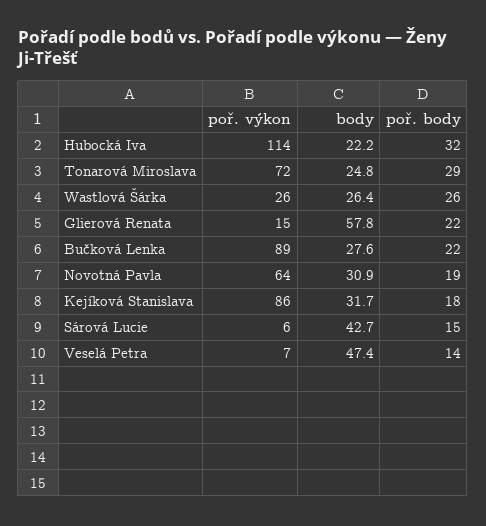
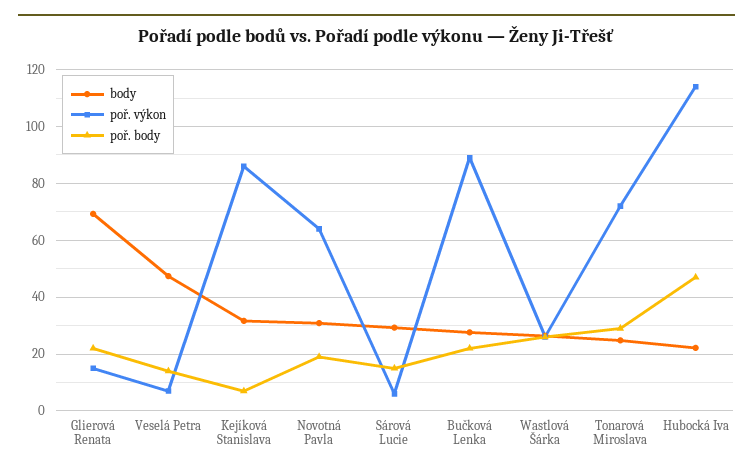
  {
    "poř. výkon": {
      "Hubocká Iva": 114,
      "Tonarová Miroslava": 72,
      "Wastlová Šárka": 26,
      "Glierová Renata": 15,
      "Bučková Lenka": 89,
      "Novotná Pavla": 64,
      "Kejíková Stanislava": 86,
      "Sárová Lucie": 6,
      "Veselá Petra": 7
    },
    "body": {
      "Hubocká Iva": 22.2,
      "Tonarová Miroslava": 24.8,
      "Wastlová Šárka": 26.4,
-     "Glierová Renata": 57.8,
+     "Glierová Renata": 70,
      "Bučková Lenka": 27.6,
      "Novotná Pavla": 30.9,
      "Kejíková Stanislava": 31.7,
-     "Sárová Lucie": 42.7,
+     "Sárová Lucie": 30,
      "Veselá Petra": 47.4
    },
    "poř. body": {
-     "Hubocká Iva": 32,
+     "Hubocká Iva": 47.5,
      "Tonarová Miroslava": 29,
      "Wastlová Šárka": 26,
      "Glierová Renata": 22,
      "Bučková Lenka": 22,
      "Novotná Pavla": 19,
-     "Kejíková Stanislava": 18,
+     "Kejíková Stanislava": 7.5,
      "Sárová Lucie": 15,
      "Veselá Petra": 14
    }
  }

